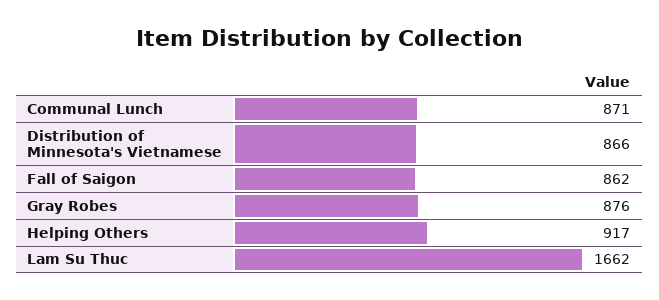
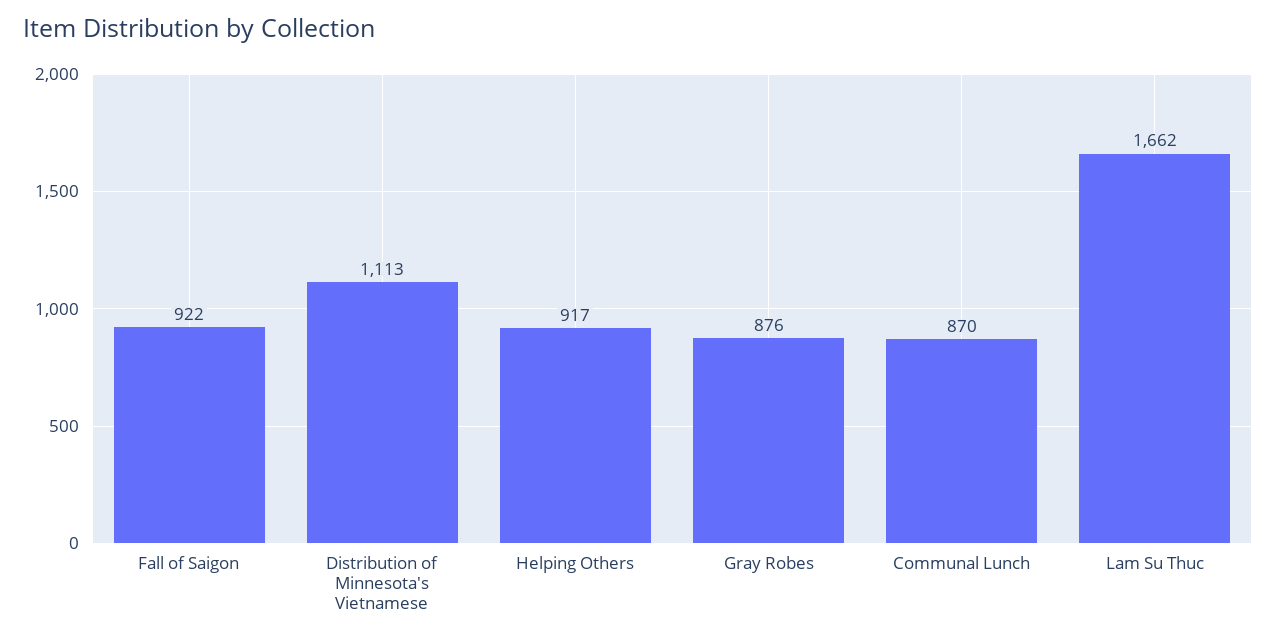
  {
-   "Communal Lunch": 871,
+   "Communal Lunch": 870,
-   "Distribution of Minnesota's Vietnamese": 866,
+   "Distribution of Minnesota's Vietnamese": 1113,
-   "Fall of Saigon": 862,
+   "Fall of Saigon": 922,
    "Gray Robes": 876,
    "Helping Others": 917,
    "Lam Su Thuc": 1662
  }

